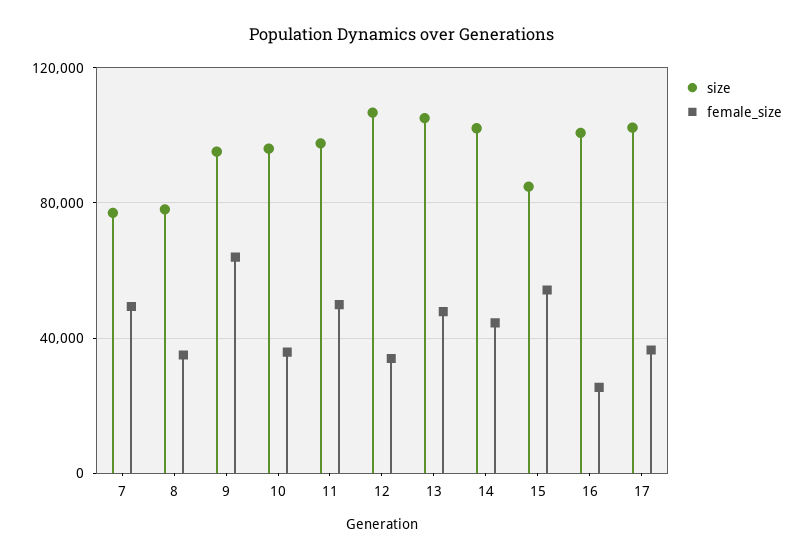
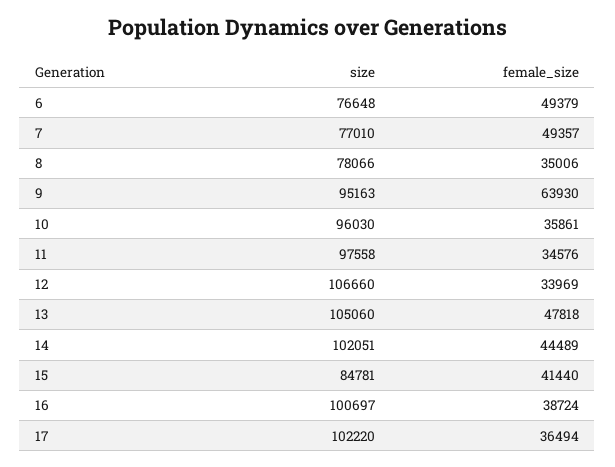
  {
    "size": {
      "7": 77010,
      "8": 78066,
      "9": 95163,
      "10": 96030,
      "11": 97558,
      "12": 106660,
      "13": 105060,
      "14": 102051,
      "15": 84781,
      "16": 100697,
-     "17": 102220
+     "17": 102220,
+     "6": 76648
    },
    "female_size": {
      "7": 49357,
      "8": 35006,
      "9": 63930,
      "10": 35861,
-     "11": 50000,
+     "11": 34576,
      "12": 33969,
      "13": 47818,
      "14": 44489,
-     "15": 55000,
+     "15": 41440,
-     "16": 25000,
+     "16": 38724,
-     "17": 36494
+     "17": 36494,
+     "6": 49379
    }
  }

